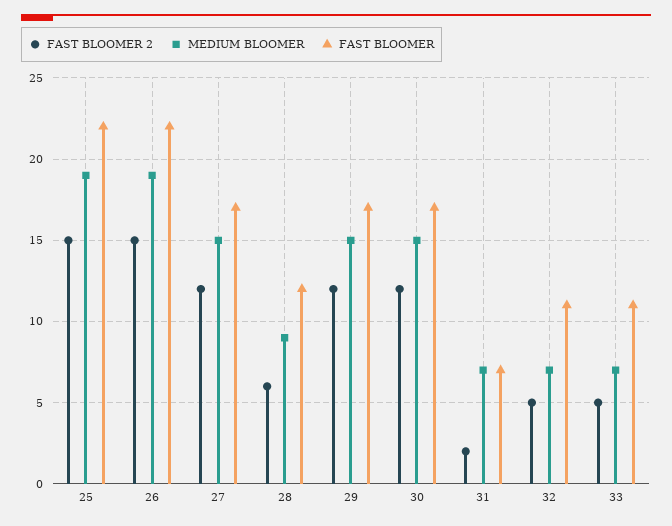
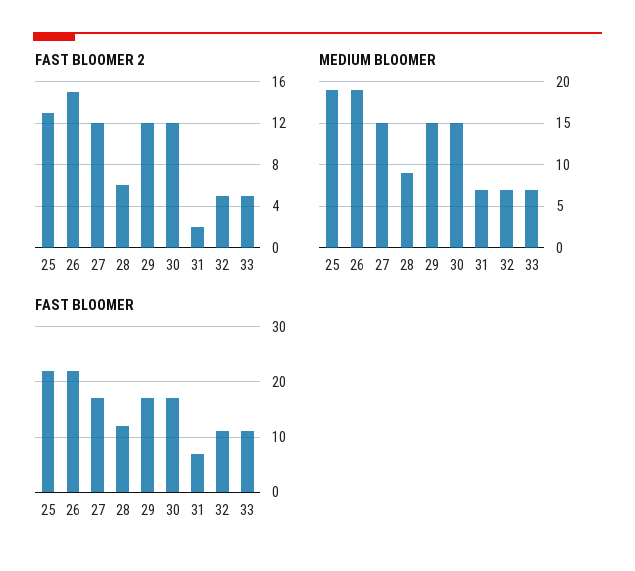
  {
    "FAST BLOOMER 2": {
-     "25": 15,
+     "25": 13,
      "26": 15,
      "27": 12,
      "28": 6,
      "29": 12,
      "30": 12,
      "31": 2,
      "32": 5,
      "33": 5
    },
    "MEDIUM BLOOMER": {
      "25": 19,
      "26": 19,
      "27": 15,
      "28": 9,
      "29": 15,
      "30": 15,
      "31": 7,
      "32": 7,
      "33": 7
    },
    "FAST BLOOMER": {
      "25": 22,
      "26": 22,
      "27": 17,
      "28": 12,
      "29": 17,
      "30": 17,
      "31": 7,
      "32": 11,
      "33": 11
    }
  }

